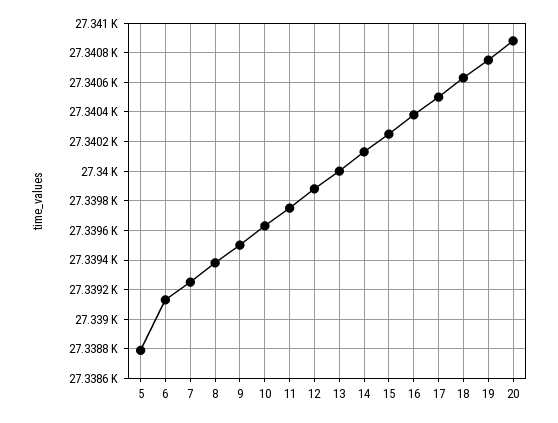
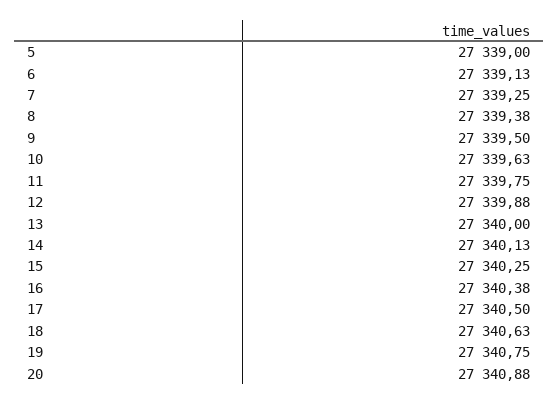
  {
-   "5": 27338.8,
+   "5": 27339,
    "6": 27339.13,
    "7": 27339.25,
    "8": 27339.38,
    "9": 27339.5,
    "10": 27339.63,
    "11": 27339.75,
    "12": 27339.88,
    "13": 27340,
    "14": 27340.13,
    "15": 27340.25,
    "16": 27340.38,
    "17": 27340.5,
    "18": 27340.63,
    "19": 27340.75,
    "20": 27340.88
  }

